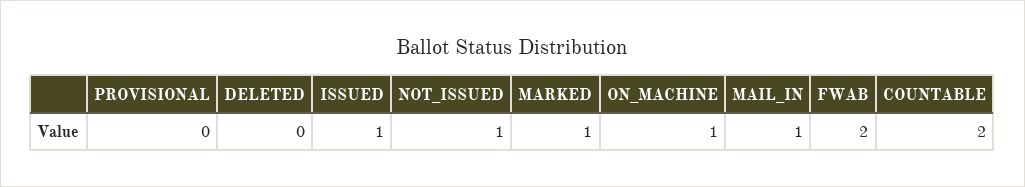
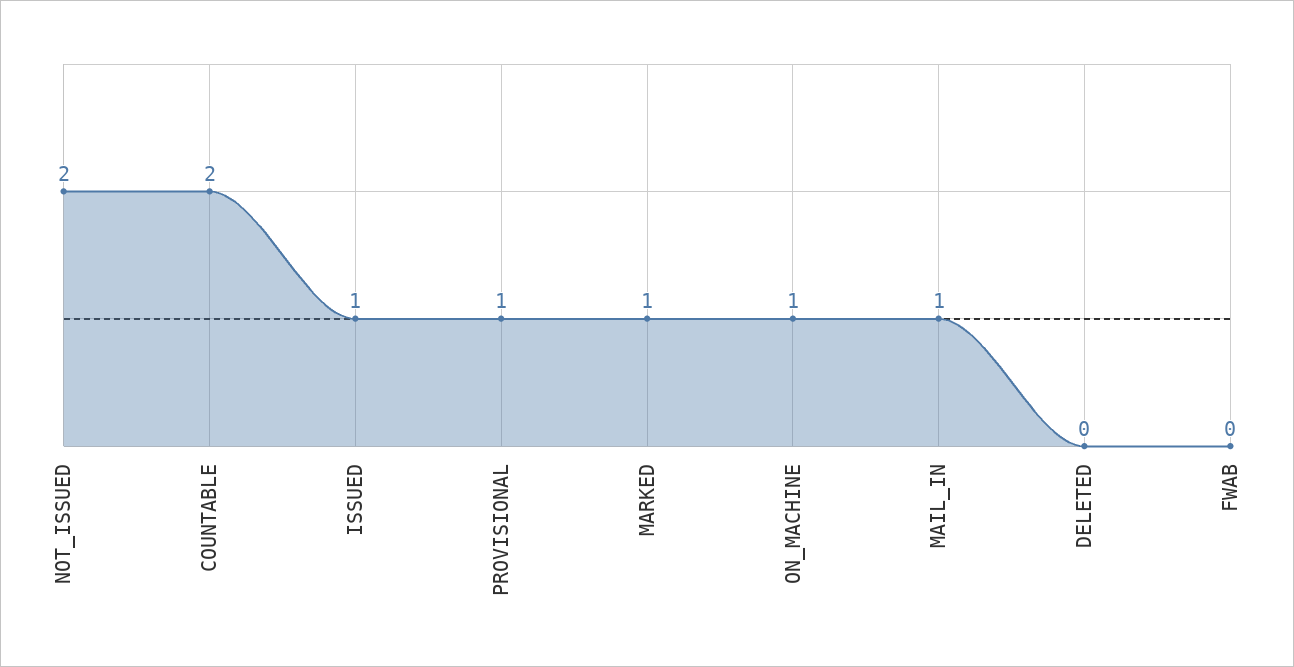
  {
-   "PROVISIONAL": 0,
+   "PROVISIONAL": 1,
    "DELETED": 0,
    "ISSUED": 1,
-   "NOT_ISSUED": 1,
+   "NOT_ISSUED": 2,
    "MARKED": 1,
    "ON_MACHINE": 1,
    "MAIL_IN": 1,
-   "FWAB": 2,
+   "FWAB": 0,
    "COUNTABLE": 2
  }

